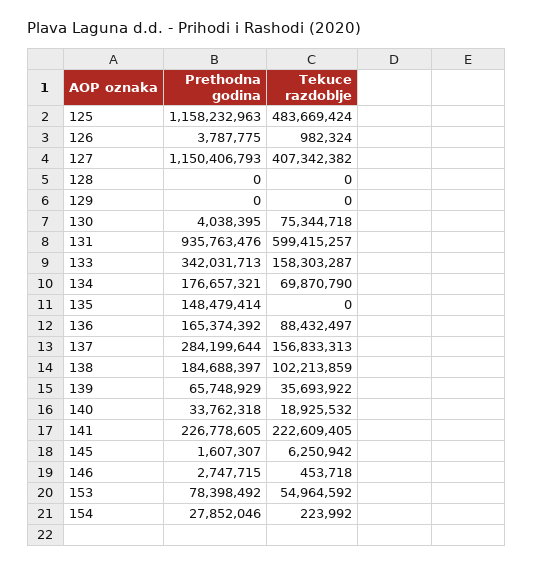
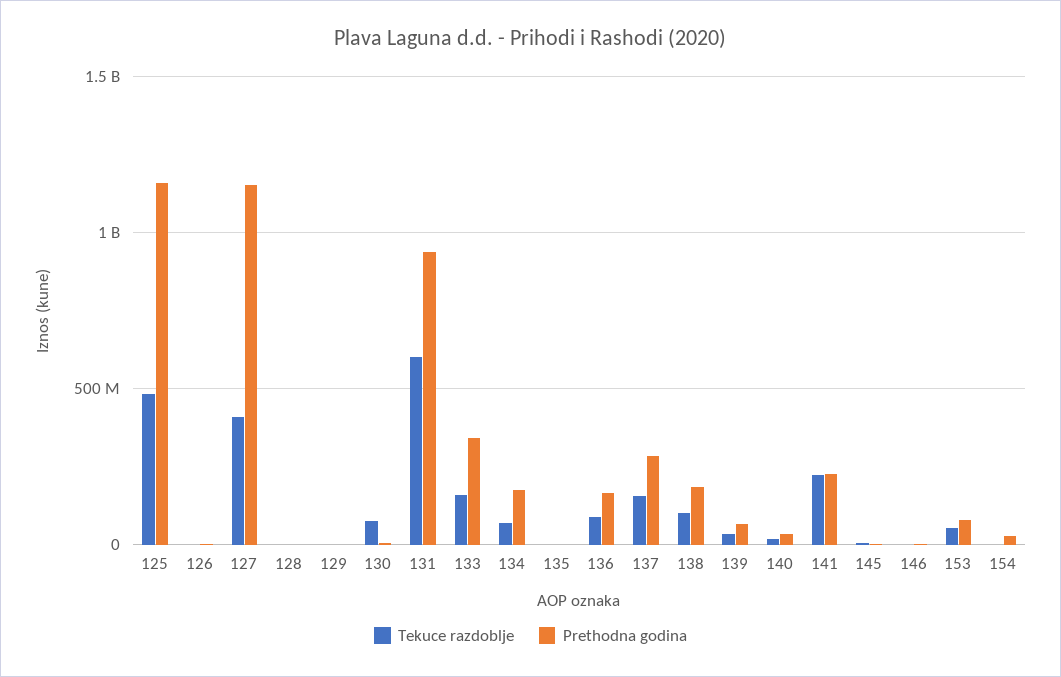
  {
    "Prethodna godina": {
      "125": 1158232963,
      "126": 3787775,
      "127": 1150406793,
      "128": 0,
      "129": 0,
      "130": 4038395,
      "131": 935763476,
      "133": 342031713,
      "134": 176657321,
-     "135": 148479414,
+     "135": 0,
      "136": 165374392,
      "137": 284199644,
      "138": 184688397,
      "139": 65748929,
      "140": 33762318,
      "141": 226778605,
      "145": 1607307,
      "146": 2747715,
      "153": 78398492,
      "154": 27852046
    },
    "Tekuce razdoblje": {
      "125": 483669424,
      "126": 982324,
      "127": 407342382,
      "128": 0,
      "129": 0,
      "130": 75344718,
      "131": 599415257,
      "133": 158303287,
      "134": 69870790,
      "135": 0,
      "136": 88432497,
      "137": 156833313,
      "138": 102213859,
      "139": 35693922,
      "140": 18925532,
      "141": 222609405,
      "145": 6250942,
      "146": 453718,
      "153": 54964592,
      "154": 223992
    }
  }

